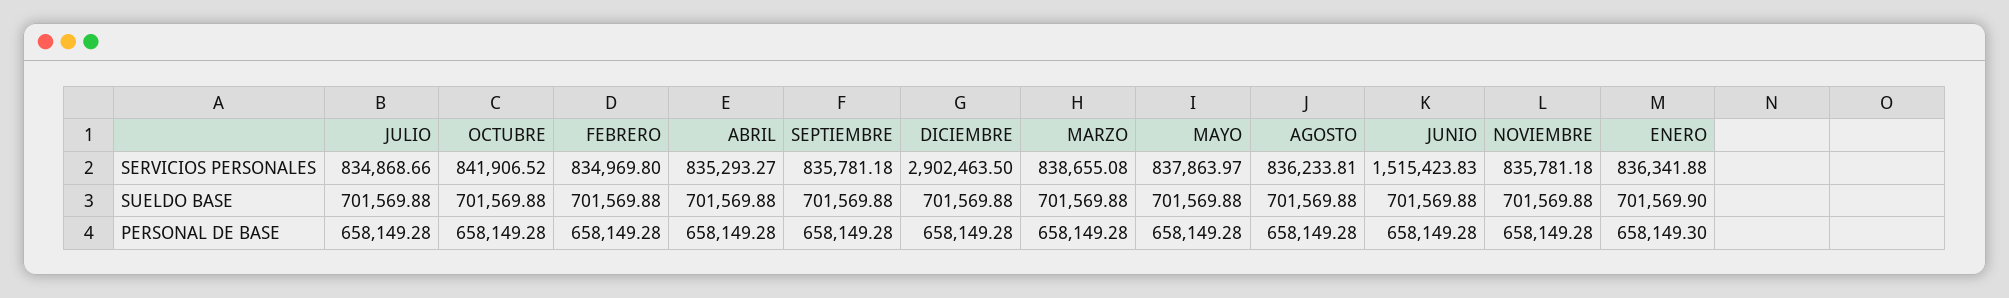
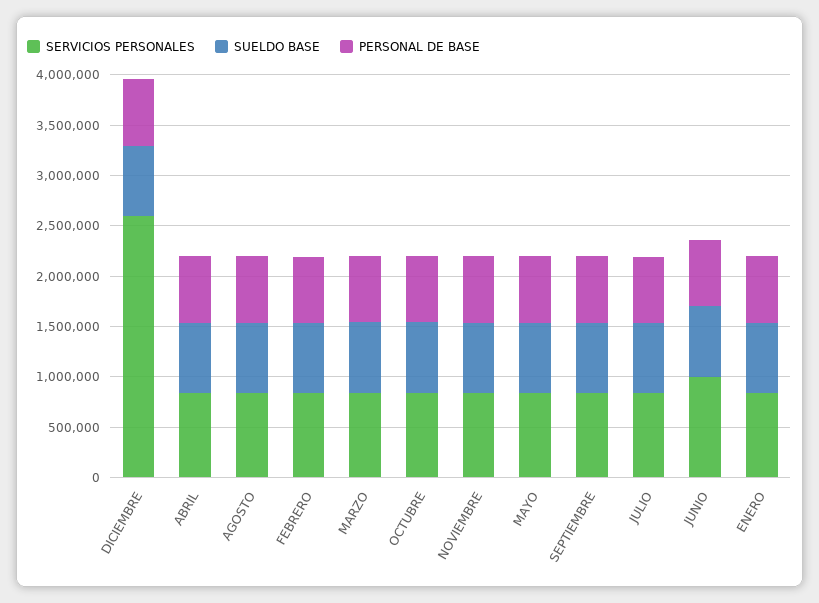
  {
    "SERVICIOS PERSONALES": {
      "JULIO": 834868.66,
      "OCTUBRE": 841906.52,
      "FEBRERO": 834969.8,
      "ABRIL": 835293.27,
      "SEPTIEMBRE": 835781.18,
-     "DICIEMBRE": 2902463.5,
+     "DICIEMBRE": 2600000,
      "MARZO": 838655.08,
      "MAYO": 837863.97,
      "AGOSTO": 836233.81,
-     "JUNIO": 1515423.83,
+     "JUNIO": 1000000,
      "NOVIEMBRE": 835781.18,
      "ENERO": 836341.88
    },
    "SUELDO BASE": {
      "JULIO": 701569.88,
      "OCTUBRE": 701569.88,
      "FEBRERO": 701569.88,
      "ABRIL": 701569.88,
      "SEPTIEMBRE": 701569.88,
      "DICIEMBRE": 701569.88,
      "MARZO": 701569.88,
      "MAYO": 701569.88,
      "AGOSTO": 701569.88,
      "JUNIO": 701569.88,
      "NOVIEMBRE": 701569.88,
      "ENERO": 701569.9
    },
    "PERSONAL DE BASE": {
      "JULIO": 658149.28,
      "OCTUBRE": 658149.28,
      "FEBRERO": 658149.28,
      "ABRIL": 658149.28,
      "SEPTIEMBRE": 658149.28,
      "DICIEMBRE": 658149.28,
      "MARZO": 658149.28,
      "MAYO": 658149.28,
      "AGOSTO": 658149.28,
      "JUNIO": 658149.28,
      "NOVIEMBRE": 658149.28,
      "ENERO": 658149.3
    }
  }

